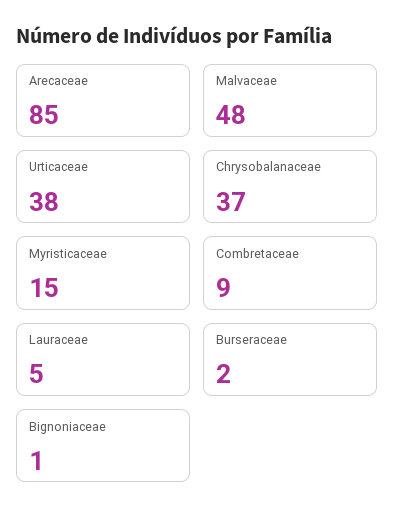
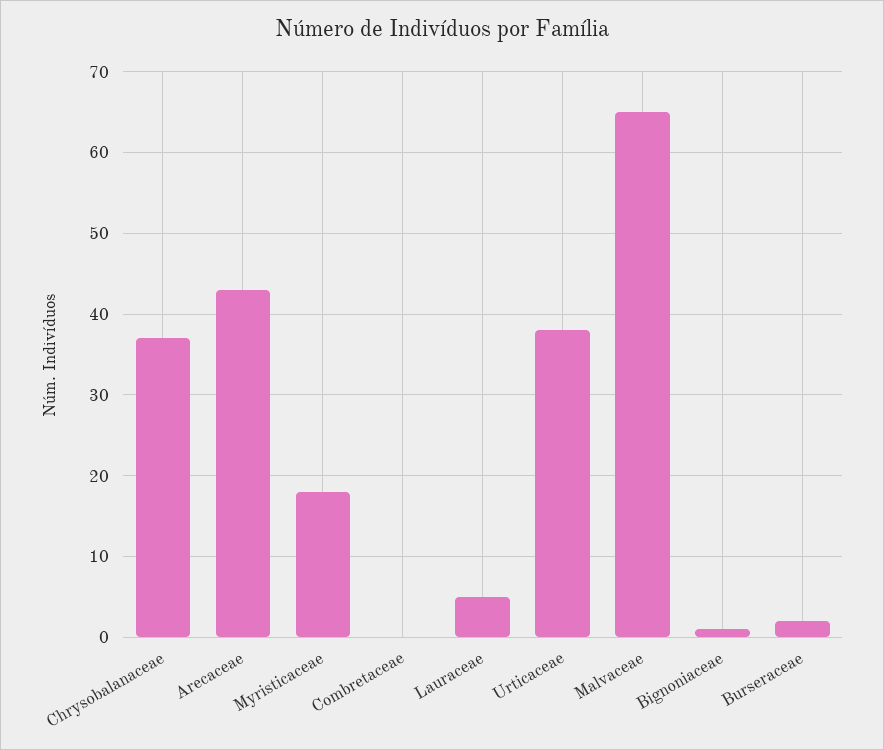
  {
-   "Arecaceae": 85,
+   "Arecaceae": 43,
-   "Malvaceae": 48,
+   "Malvaceae": 65,
    "Urticaceae": 38,
    "Chrysobalanaceae": 37,
-   "Myristicaceae": 15,
+   "Myristicaceae": 18,
-   "Combretaceae": 9,
+   "Combretaceae": 0,
    "Lauraceae": 5,
    "Burseraceae": 2,
    "Bignoniaceae": 1
  }

